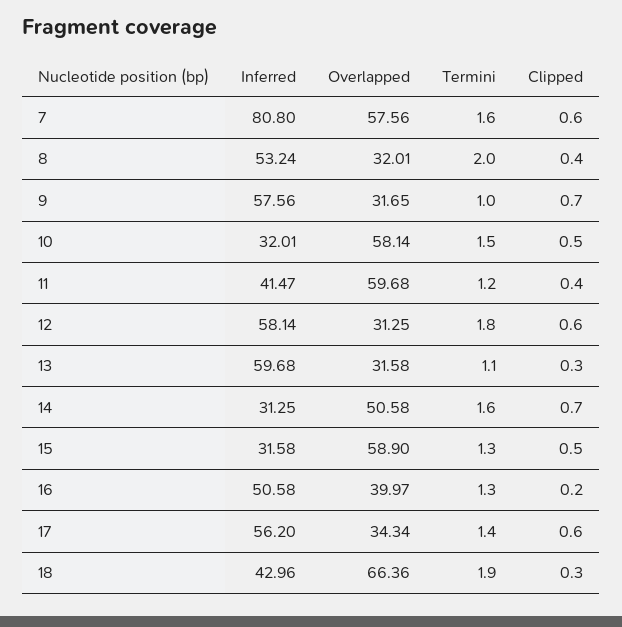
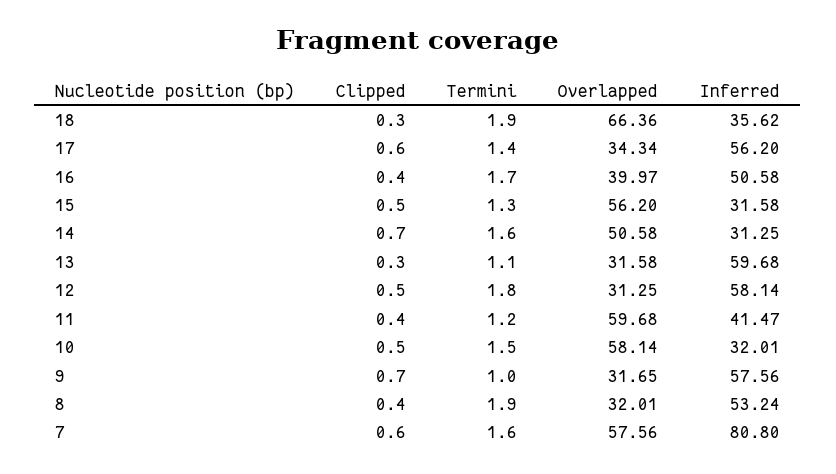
  {
    "Inferred": {
      "7": 80.8,
      "8": 53.24,
      "9": 57.56,
      "10": 32.01,
      "11": 41.47,
      "12": 58.14,
      "13": 59.68,
      "14": 31.25,
      "15": 31.58,
      "16": 50.58,
      "17": 56.2,
-     "18": 42.96
+     "18": 35.62
    },
    "Overlapped": {
      "7": 57.56,
      "8": 32.01,
      "9": 31.65,
      "10": 58.14,
      "11": 59.68,
      "12": 31.25,
      "13": 31.58,
      "14": 50.58,
-     "15": 58.9,
+     "15": 56.2,
      "16": 39.97,
      "17": 34.34,
      "18": 66.36
    },
    "Termini": {
      "7": 1.6,
-     "8": 2,
+     "8": 1.9,
      "9": 1,
      "10": 1.5,
      "11": 1.2,
      "12": 1.8,
      "13": 1.1,
      "14": 1.6,
      "15": 1.3,
-     "16": 1.3,
+     "16": 1.7,
      "17": 1.4,
      "18": 1.9
    },
    "Clipped": {
      "7": 0.6,
      "8": 0.4,
      "9": 0.7,
      "10": 0.5,
      "11": 0.4,
-     "12": 0.6,
+     "12": 0.5,
      "13": 0.3,
      "14": 0.7,
      "15": 0.5,
-     "16": 0.2,
+     "16": 0.4,
      "17": 0.6,
      "18": 0.3
    }
  }

